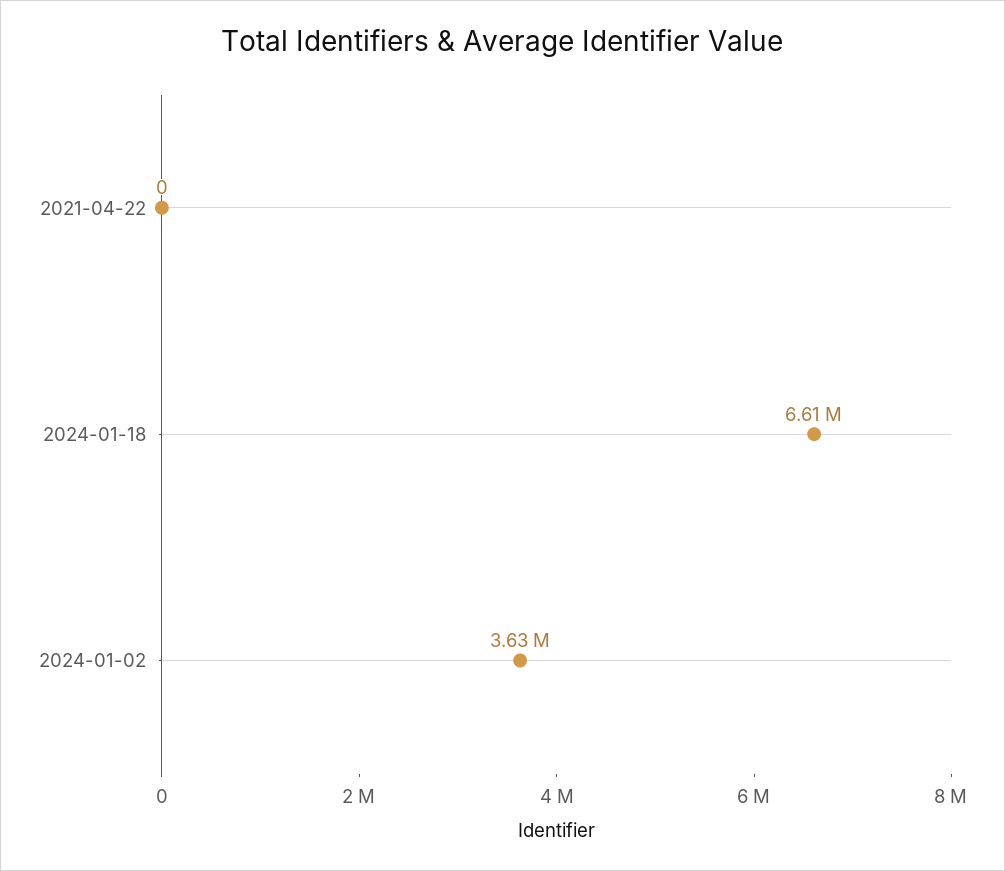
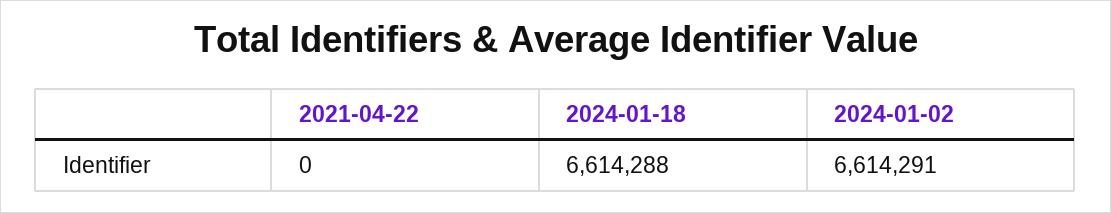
  {
    "2021-04-22": 0,
    "2024-01-18": 6614288,
-   "2024-01-02": 3630000
+   "2024-01-02": 6614291
  }

